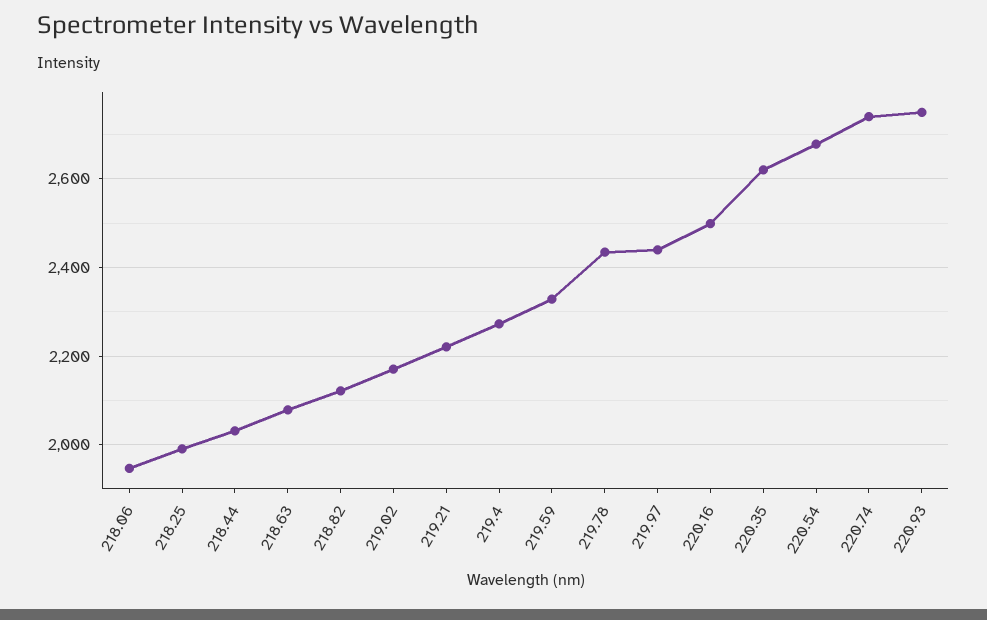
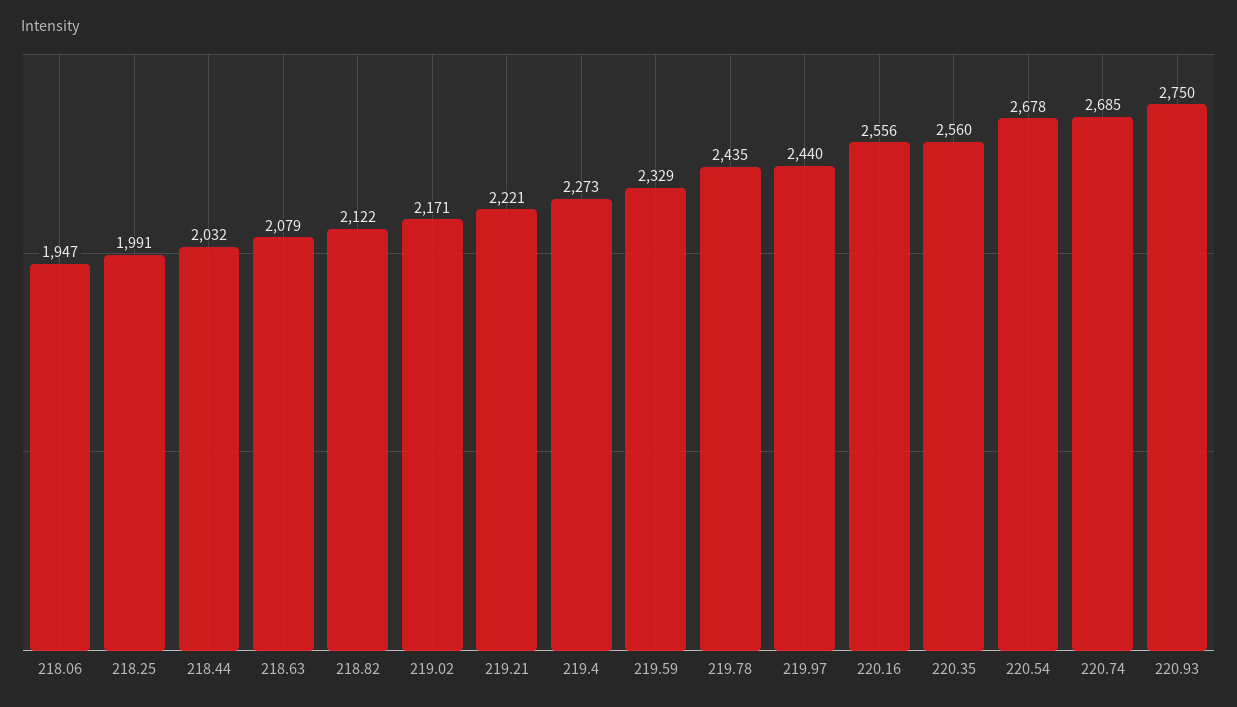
  {
    "218.06": 1947,
    "218.25": 1991,
    "218.44": 2032,
    "218.63": 2079,
    "218.82": 2122,
    "219.02": 2171,
    "219.21": 2221,
    "219.4": 2273,
    "219.59": 2329,
    "219.78": 2435,
    "219.97": 2440,
-   "220.16": 2500,
+   "220.16": 2556,
-   "220.35": 2620,
+   "220.35": 2560,
    "220.54": 2678,
-   "220.74": 2740,
+   "220.74": 2685,
    "220.93": 2750
  }

